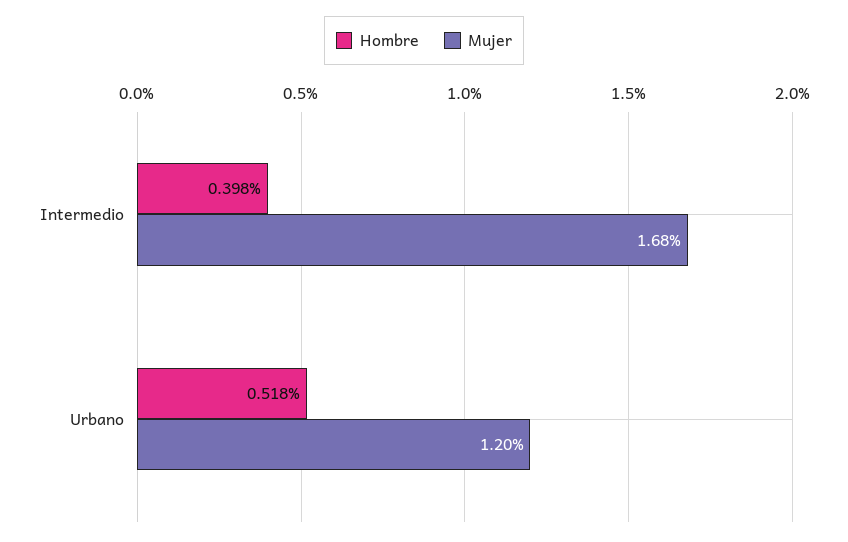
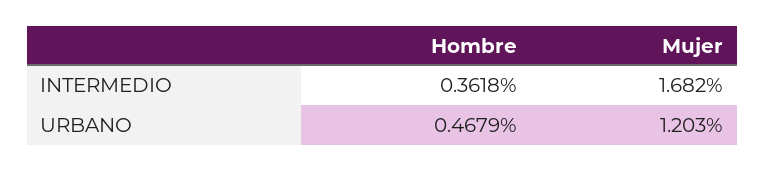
  {
    "Hombre": {
-     "Intermedio": 0.398,
+     "Intermedio": 0.3618,
-     "Urbano": 0.518
+     "Urbano": 0.4679
    },
    "Mujer": {
      "Intermedio": 1.682,
      "Urbano": 1.203
    }
  }

